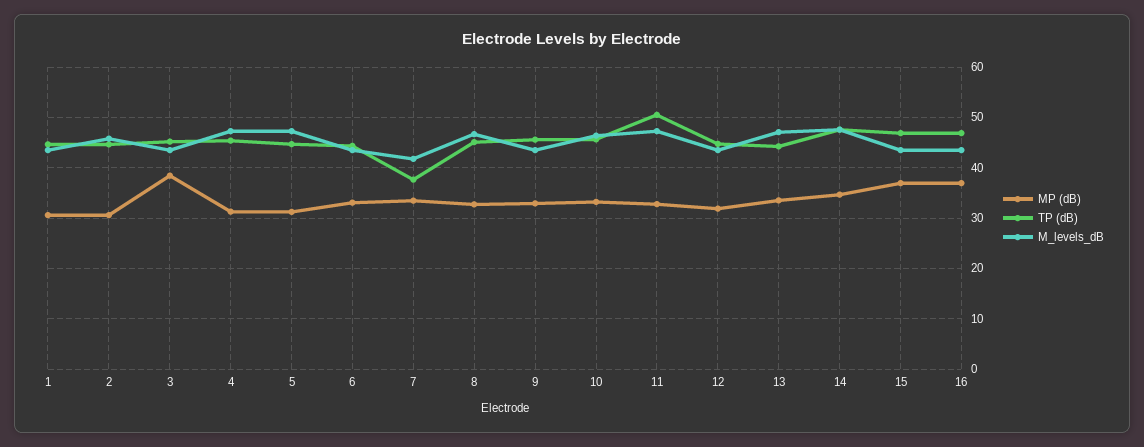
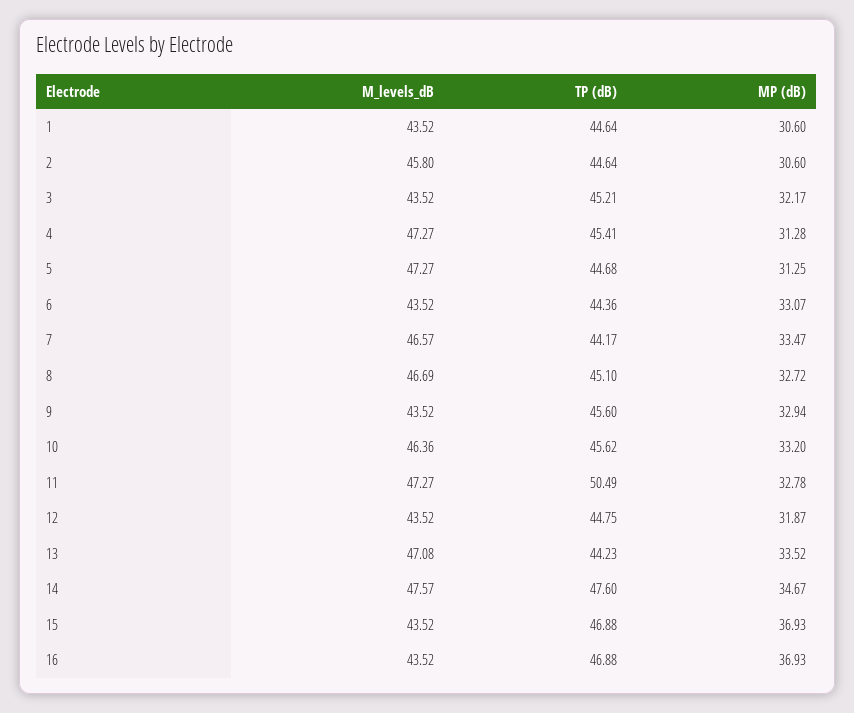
  {
    "MP (dB)": {
      "1": 30.6,
      "2": 30.6,
-     "3": 38,
+     "3": 32.17,
      "4": 31.28,
      "5": 31.25,
      "6": 33.07,
      "7": 33.47,
      "8": 32.72,
      "9": 32.94,
      "10": 33.2,
      "11": 32.78,
      "12": 31.87,
      "13": 33.52,
      "14": 34.67,
      "15": 36.93,
      "16": 36.93
    },
    "TP (dB)": {
      "1": 44.64,
      "2": 44.64,
      "3": 45.21,
      "4": 45.41,
      "5": 44.68,
      "6": 44.36,
-     "7": 38,
+     "7": 44.17,
      "8": 45.1,
      "9": 45.6,
      "10": 45.62,
      "11": 50.49,
      "12": 44.75,
      "13": 44.23,
      "14": 47.6,
      "15": 46.88,
      "16": 46.88
    },
    "M_levels_dB": {
      "1": 43.52,
      "2": 45.8,
      "3": 43.52,
      "4": 47.27,
      "5": 47.27,
      "6": 43.52,
-     "7": 42,
+     "7": 46.57,
      "8": 46.69,
      "9": 43.52,
      "10": 46.36,
      "11": 47.27,
      "12": 43.52,
      "13": 47.08,
      "14": 47.57,
      "15": 43.52,
      "16": 43.52
    }
  }

